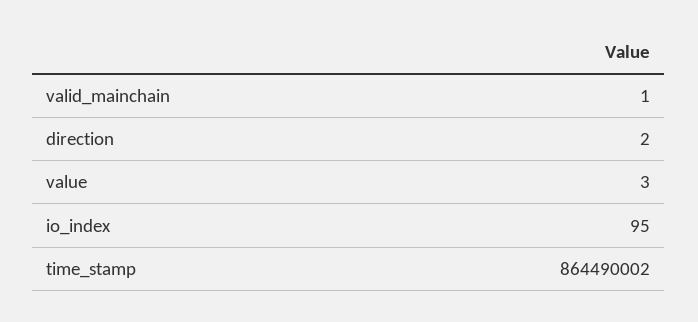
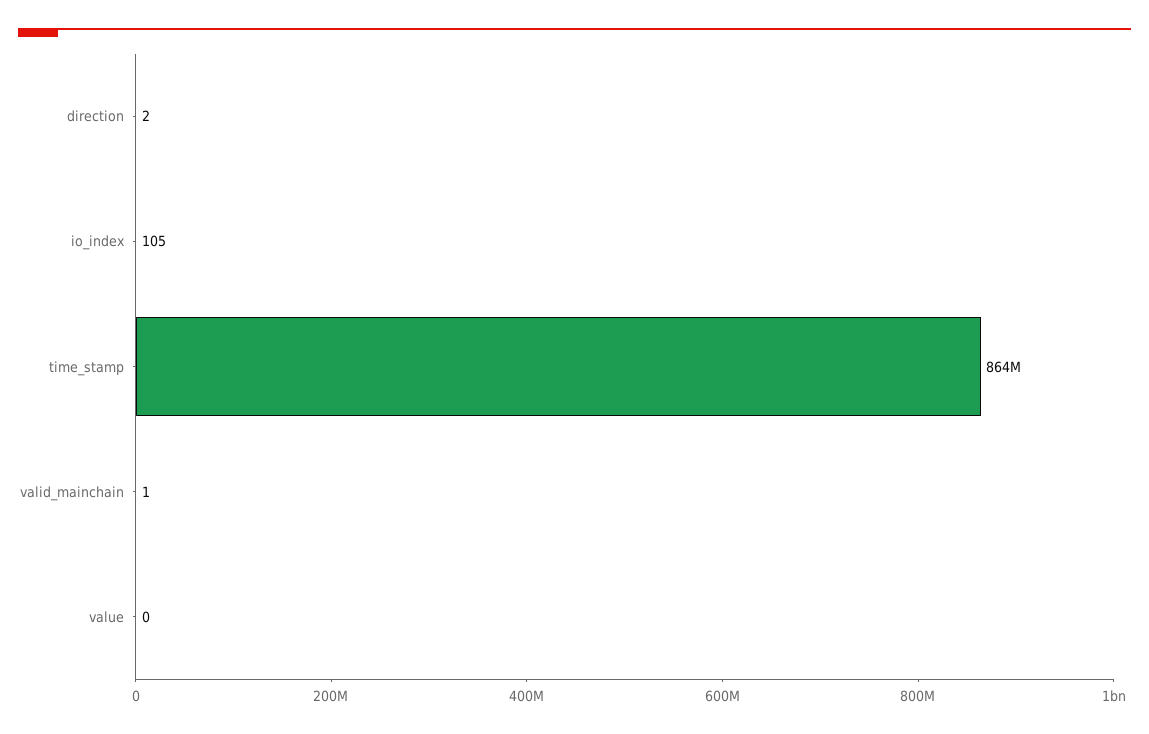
  {
    "valid_mainchain": 1,
    "direction": 2,
-   "value": 3,
+   "value": 0,
-   "io_index": 95,
+   "io_index": 105,
    "time_stamp": 864490002
  }

